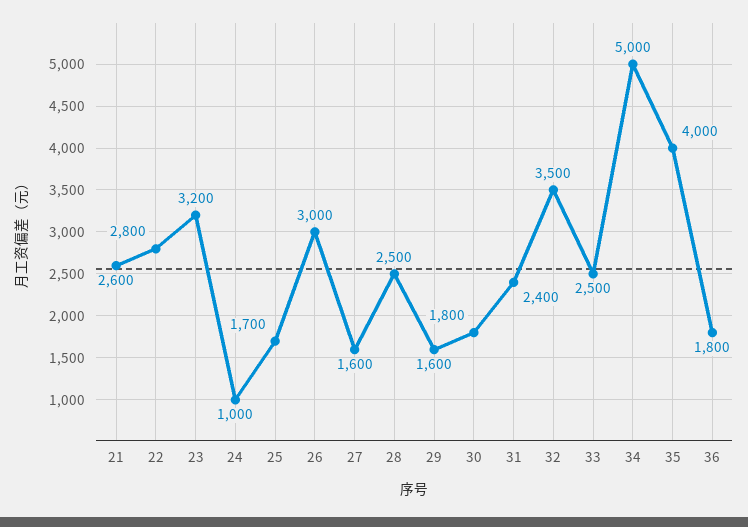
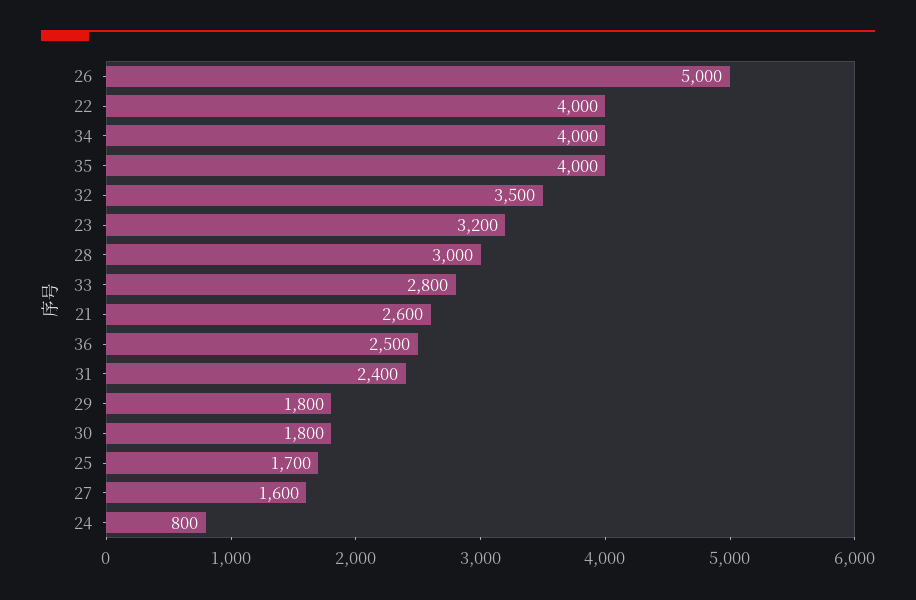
  {
    "21": 2600,
-   "22": 2800,
+   "22": 4000,
    "23": 3200,
-   "24": 1000,
+   "24": 800,
    "25": 1700,
-   "26": 3000,
+   "26": 5000,
    "27": 1600,
-   "28": 2500,
+   "28": 3000,
-   "29": 1600,
+   "29": 1800,
    "30": 1800,
    "31": 2400,
    "32": 3500,
-   "33": 2500,
+   "33": 2800,
-   "34": 5000,
+   "34": 4000,
    "35": 4000,
-   "36": 1800
+   "36": 2500
  }

